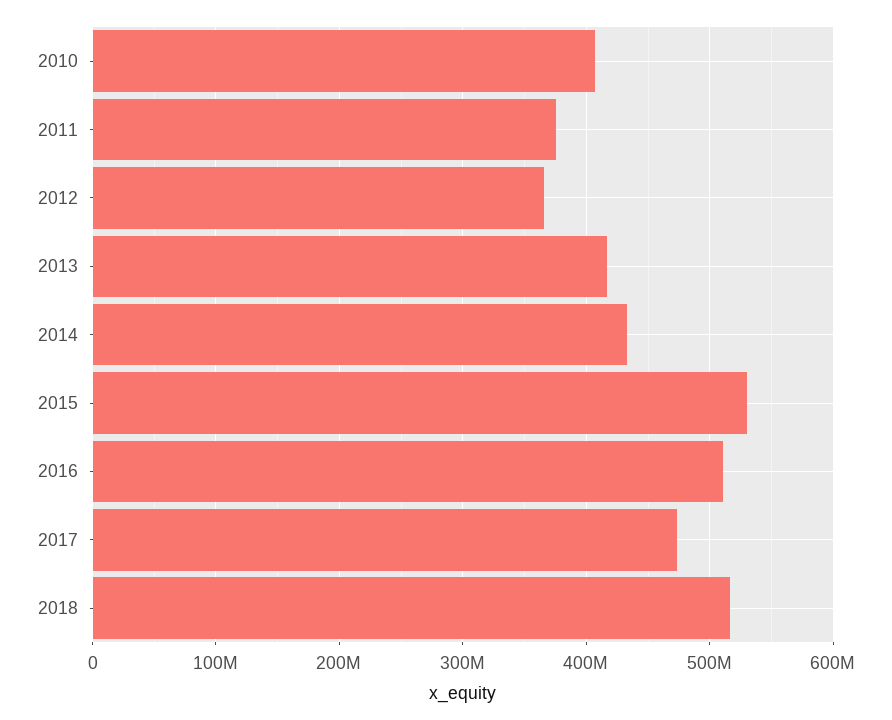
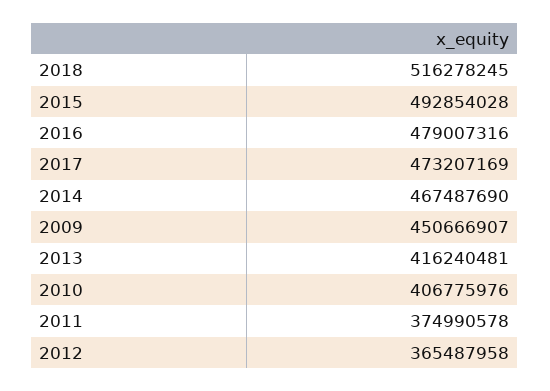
  {
    "2010": 406775976,
    "2011": 374990578,
    "2012": 365487958,
    "2013": 416240481,
-   "2014": 430000000,
+   "2014": 467487690,
-   "2015": 530000000,
+   "2015": 492854028,
-   "2016": 510000000,
+   "2016": 479007316,
    "2017": 473207169,
-   "2018": 516278245
+   "2018": 516278245,
+   "2009": 450666907
  }

